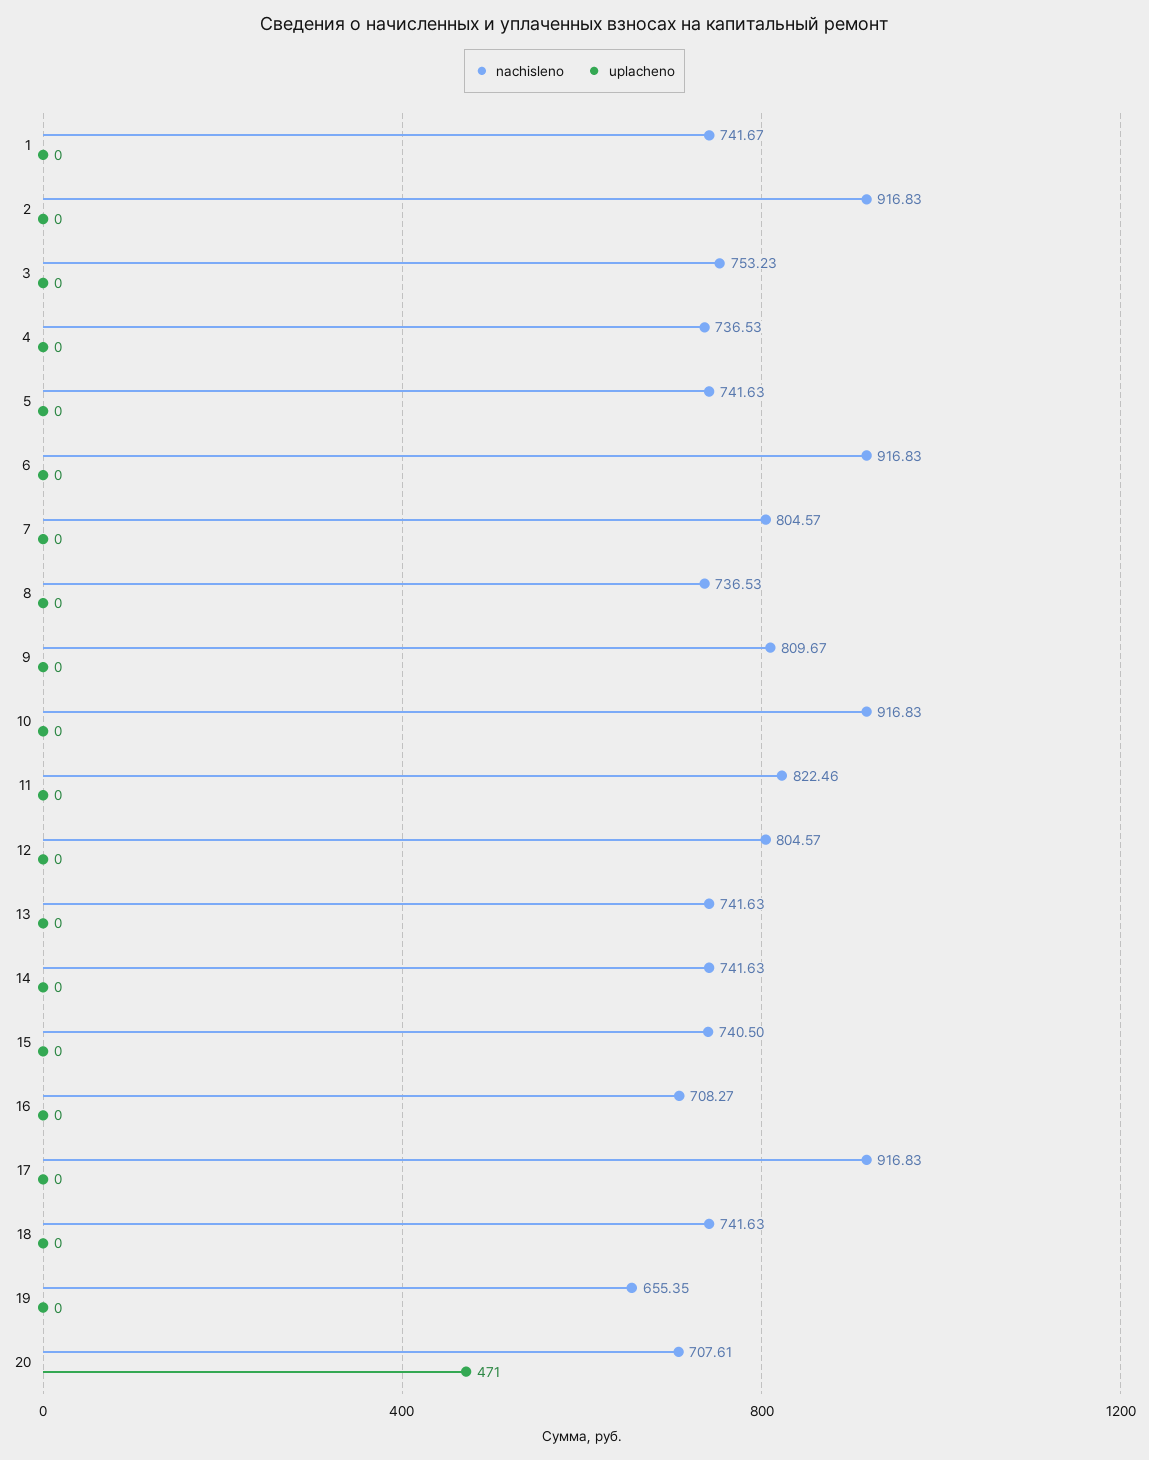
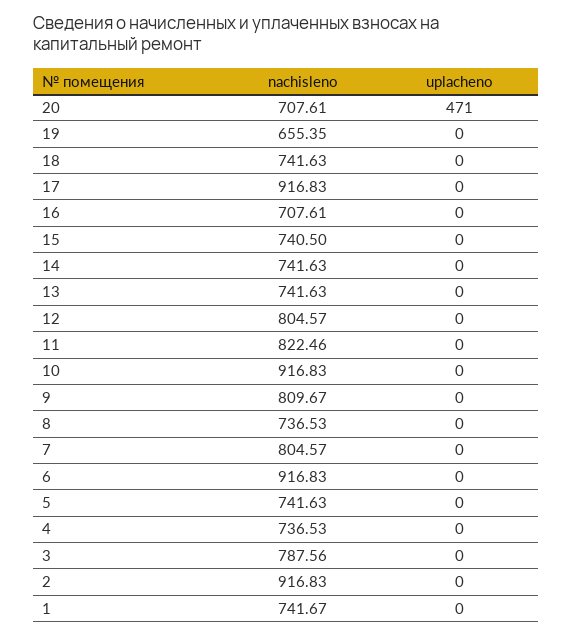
  {
    "nachisleno": {
      "1": 741.67,
      "2": 916.83,
-     "3": 753.23,
+     "3": 787.56,
      "4": 736.53,
      "5": 741.63,
      "6": 916.83,
      "7": 804.57,
      "8": 736.53,
      "9": 809.67,
      "10": 916.83,
      "11": 822.46,
      "12": 804.57,
      "13": 741.63,
      "14": 741.63,
      "15": 740.5,
-     "16": 708.27,
+     "16": 707.61,
      "17": 916.83,
      "18": 741.63,
      "19": 655.35,
      "20": 707.61
    },
    "uplacheno": {
      "1": 0,
      "2": 0,
      "3": 0,
      "4": 0,
      "5": 0,
      "6": 0,
      "7": 0,
      "8": 0,
      "9": 0,
      "10": 0,
      "11": 0,
      "12": 0,
      "13": 0,
      "14": 0,
      "15": 0,
      "16": 0,
      "17": 0,
      "18": 0,
      "19": 0,
      "20": 471
    }
  }

